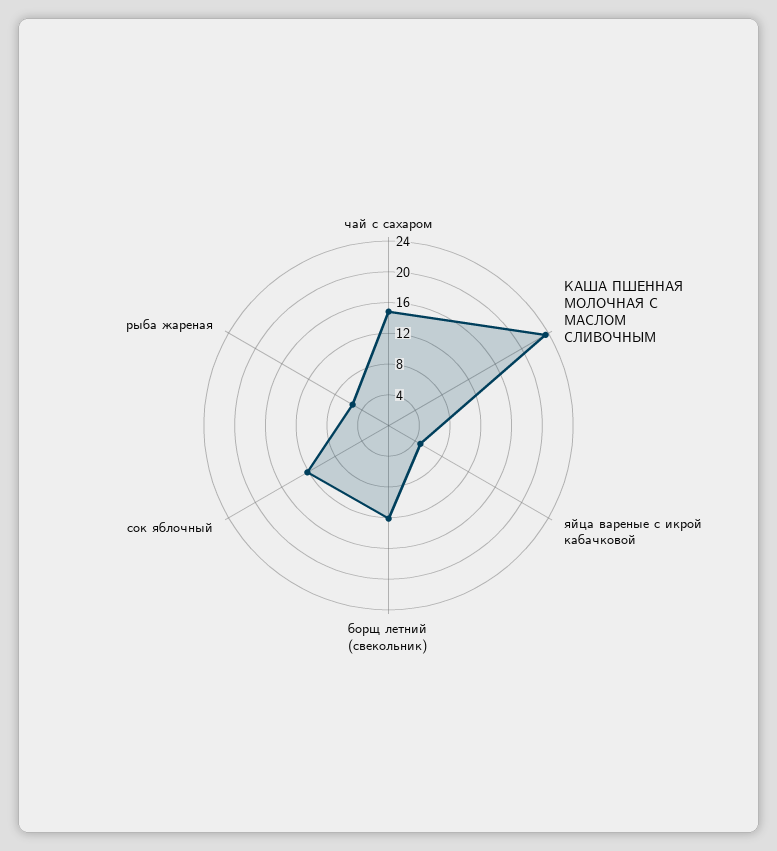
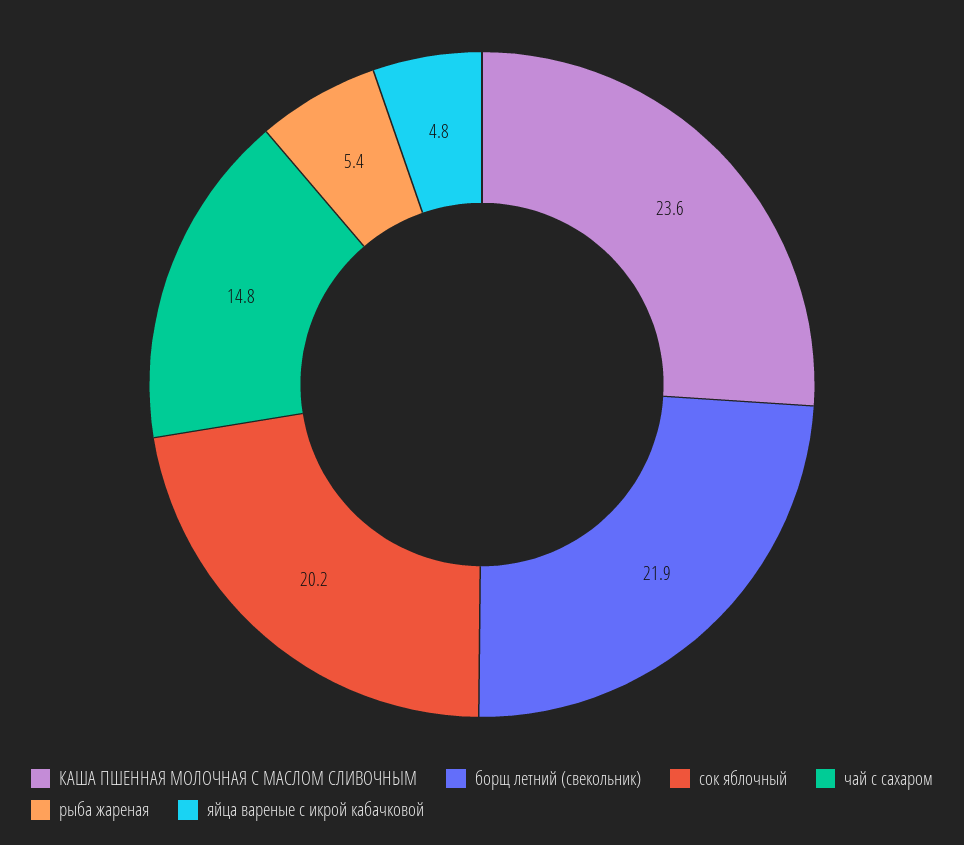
  {
    "чай с сахаром": 14.8,
    "КАША ПШЕННАЯ МОЛОЧНАЯ С МАСЛОМ СЛИВОЧНЫМ": 23.6,
    "яйца вареные с икрой кабачковой": 4.8,
-   "борщ летний (свекольник)": 12,
+   "борщ летний (свекольник)": 21.9,
-   "сок яблочный": 12,
+   "сок яблочный": 20.2,
    "рыба жареная": 5.4
  }

